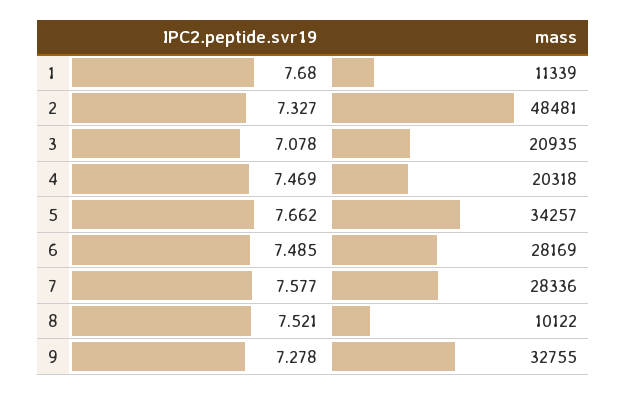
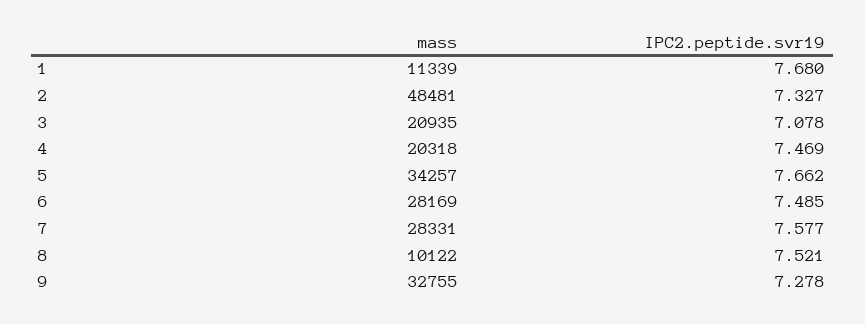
  {
    "IPC2.peptide.svr19": {
      "1": 7.68,
      "2": 7.327,
      "3": 7.078,
      "4": 7.469,
      "5": 7.662,
      "6": 7.485,
      "7": 7.577,
      "8": 7.521,
      "9": 7.278
    },
    "mass": {
      "1": 11339,
      "2": 48481,
      "3": 20935,
      "4": 20318,
      "5": 34257,
      "6": 28169,
-     "7": 28336,
+     "7": 28331,
      "8": 10122,
      "9": 32755
    }
  }

